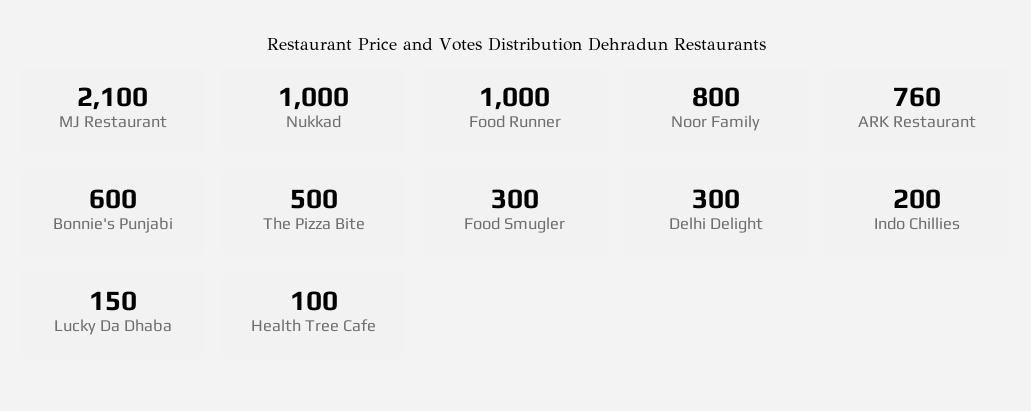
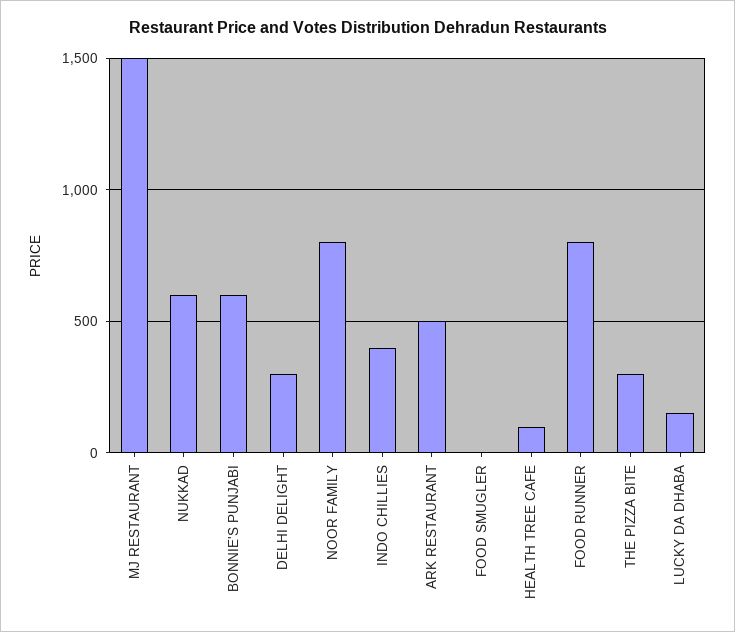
  {
-   "MJ Restaurant": 2100,
+   "MJ Restaurant": 1500,
-   "Nukkad": 1000,
+   "Nukkad": 600,
-   "Food Runner": 1000,
+   "Food Runner": 800,
    "Noor Family": 800,
-   "ARK Restaurant": 760,
+   "ARK Restaurant": 500,
    "Bonnie's Punjabi": 600,
-   "The Pizza Bite": 500,
+   "The Pizza Bite": 300,
-   "Food Smugler": 300,
+   "Food Smugler": 0,
    "Delhi Delight": 300,
-   "Indo Chillies": 200,
+   "Indo Chillies": 400,
    "Lucky Da Dhaba": 150,
    "Health Tree Cafe": 100
  }

